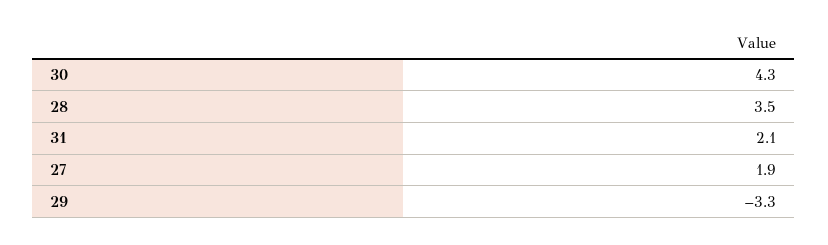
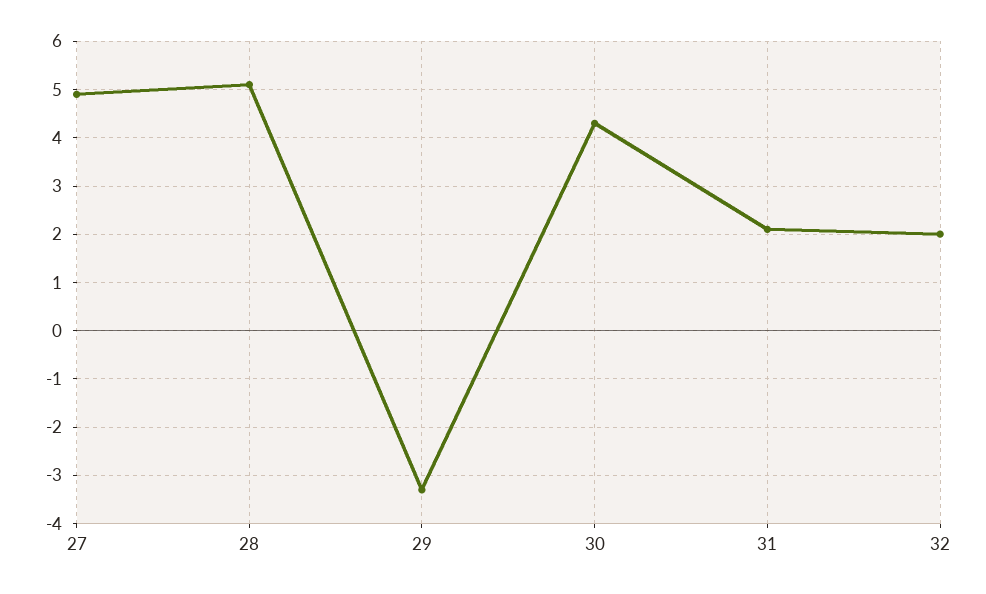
  {
    "30": 4.3,
-   "28": 3.5,
+   "28": 5,
    "31": 2.1,
-   "27": 1.9,
+   "27": 5,
-   "29": -3.3
+   "29": -3.3,
+   "32": 2
  }

